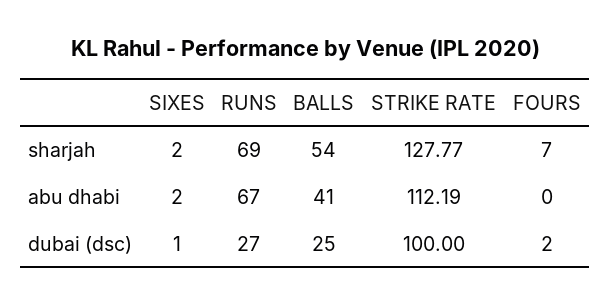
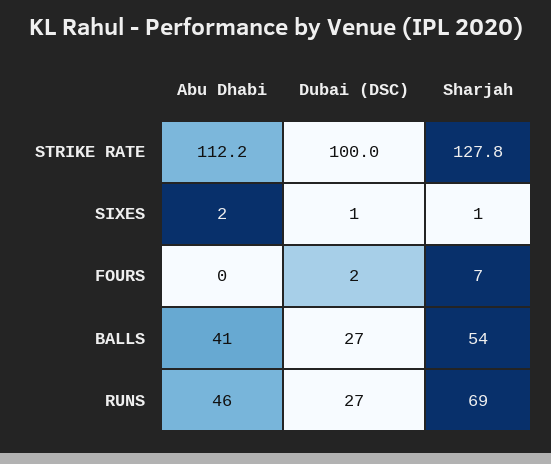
  {
    "SIXES": {
-     "sharjah": 2,
+     "sharjah": 1,
      "abu dhabi": 2,
      "dubai (dsc)": 1
    },
    "RUNS": {
      "sharjah": 69,
-     "abu dhabi": 67,
+     "abu dhabi": 46,
      "dubai (dsc)": 27
    },
    "BALLS": {
      "sharjah": 54,
      "abu dhabi": 41,
-     "dubai (dsc)": 25
+     "dubai (dsc)": 27
    },
    "STRIKE RATE": {
      "sharjah": 127.77,
      "abu dhabi": 112.19,
      "dubai (dsc)": 100
    },
    "FOURS": {
      "sharjah": 7,
      "abu dhabi": 0,
      "dubai (dsc)": 2
    }
  }

